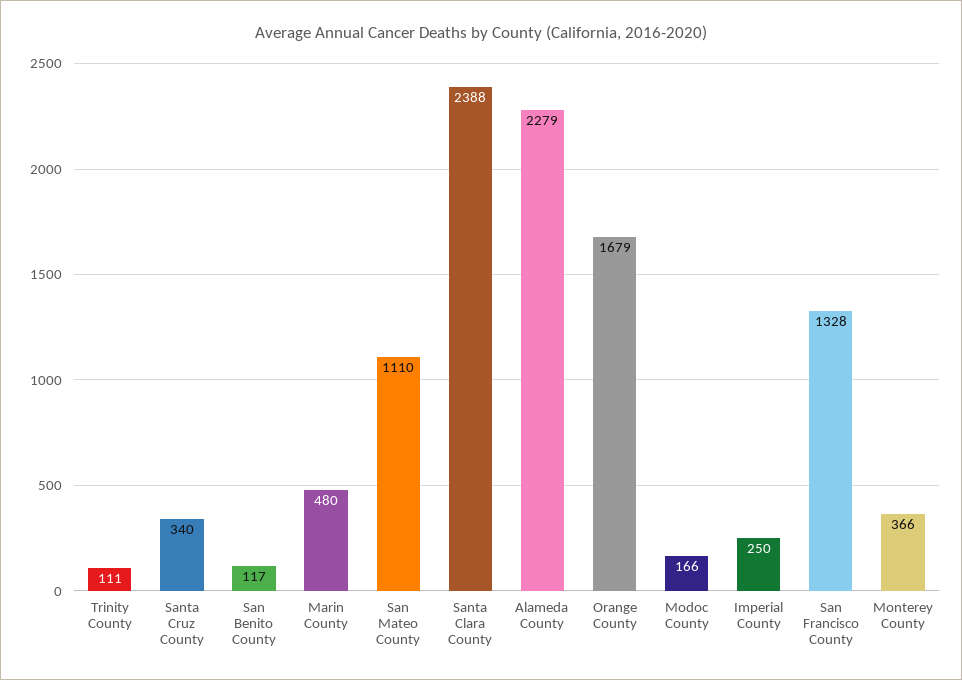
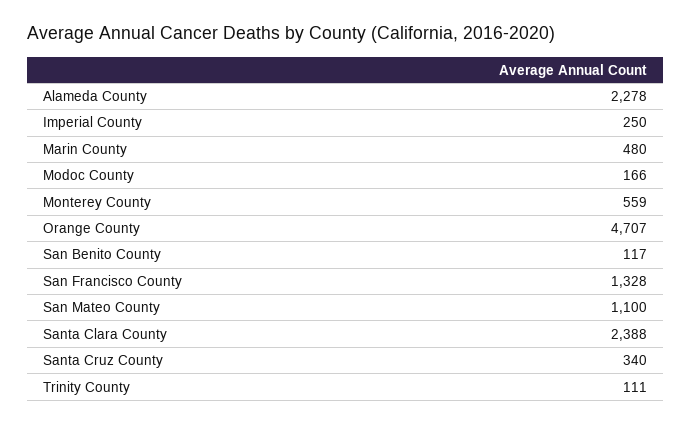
  {
    "Trinity County": 111,
    "Santa Cruz County": 340,
    "San Benito County": 117,
    "Marin County": 480,
-   "San Mateo County": 1110,
+   "San Mateo County": 1100,
    "Santa Clara County": 2388,
-   "Alameda County": 2279,
+   "Alameda County": 2278,
-   "Orange County": 1679,
+   "Orange County": 4707,
    "Modoc County": 166,
    "Imperial County": 250,
    "San Francisco County": 1328,
-   "Monterey County": 366
+   "Monterey County": 559
  }

